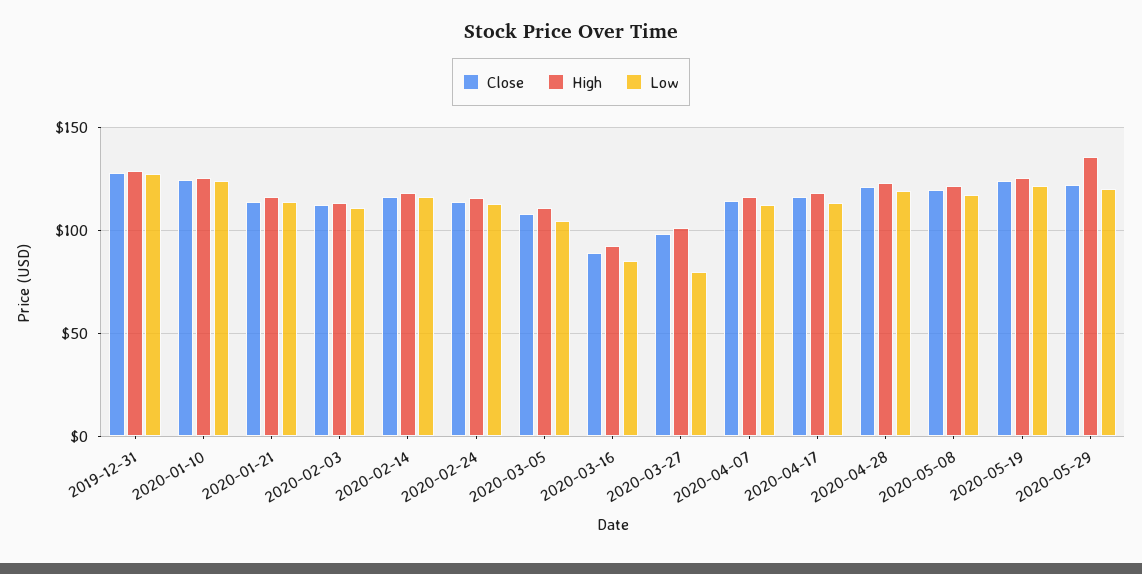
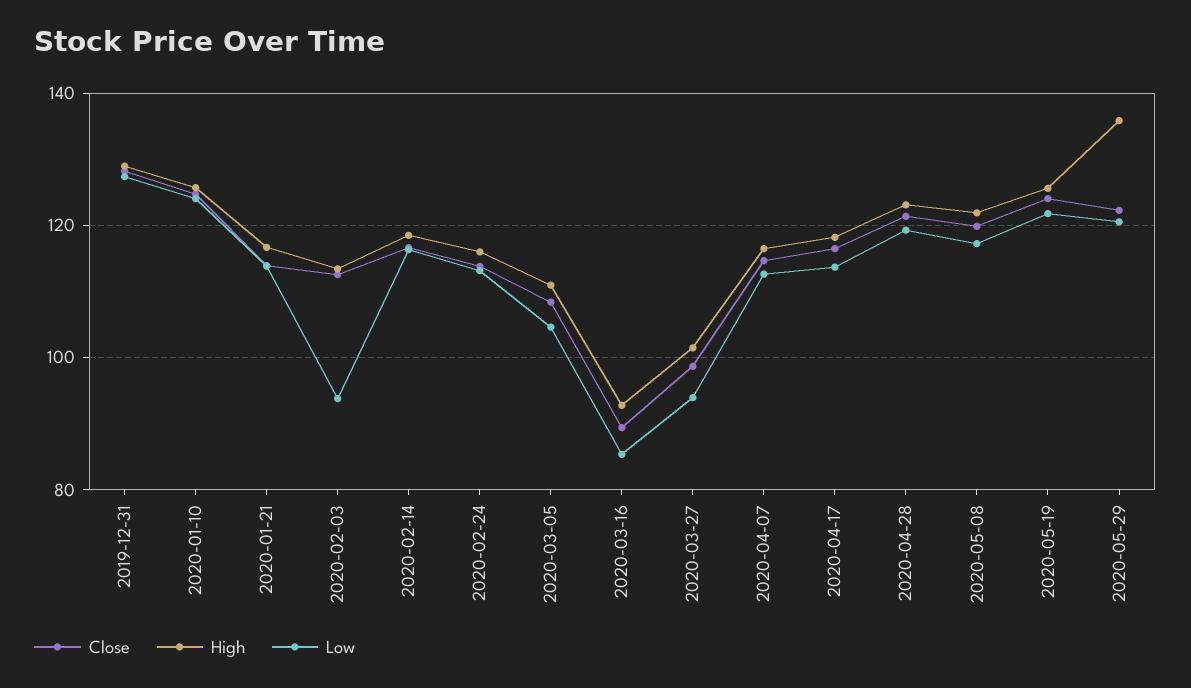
  {
    "Close": {
      "2019-12-31": 128,
      "2020-01-10": 124,
      "2020-01-21": 114,
      "2020-02-03": 112,
      "2020-02-14": 116,
      "2020-02-24": 114,
      "2020-03-05": 108,
      "2020-03-16": 90,
      "2020-03-27": 98,
      "2020-04-07": 114,
      "2020-04-17": 116,
      "2020-04-28": 122,
      "2020-05-08": 120,
      "2020-05-19": 124,
      "2020-05-29": 122
    },
    "High": {
      "2019-12-31": 128,
      "2020-01-10": 126,
      "2020-01-21": 116,
      "2020-02-03": 114,
      "2020-02-14": 118,
      "2020-02-24": 116,
      "2020-03-05": 110,
      "2020-03-16": 92,
      "2020-03-27": 102,
      "2020-04-07": 116,
      "2020-04-17": 118,
      "2020-04-28": 124,
      "2020-05-08": 122,
      "2020-05-19": 126,
      "2020-05-29": 136
    },
    "Low": {
      "2019-12-31": 128,
      "2020-01-10": 124,
      "2020-01-21": 114,
-     "2020-02-03": 110,
+     "2020-02-03": 94,
      "2020-02-14": 116,
      "2020-02-24": 114,
      "2020-03-05": 104,
      "2020-03-16": 86,
-     "2020-03-27": 80,
+     "2020-03-27": 94,
      "2020-04-07": 112,
      "2020-04-17": 114,
      "2020-04-28": 120,
      "2020-05-08": 118,
      "2020-05-19": 122,
      "2020-05-29": 120
    }
  }

